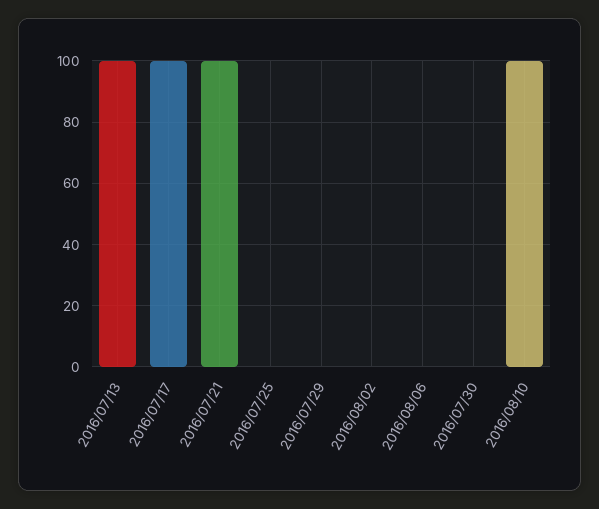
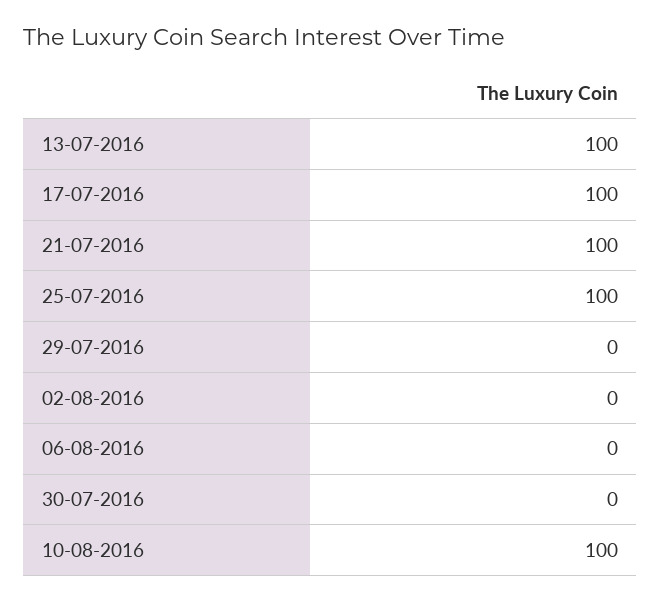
  {
    "2016/07/13": 100,
    "2016/07/17": 100,
    "2016/07/21": 100,
-   "2016/07/25": 0,
+   "2016/07/25": 100,
    "2016/07/29": 0,
    "2016/08/02": 0,
    "2016/08/06": 0,
    "2016/07/30": 0,
    "2016/08/10": 100
  }

